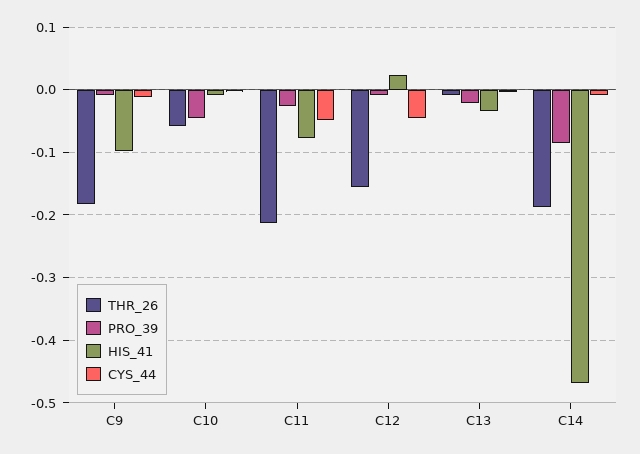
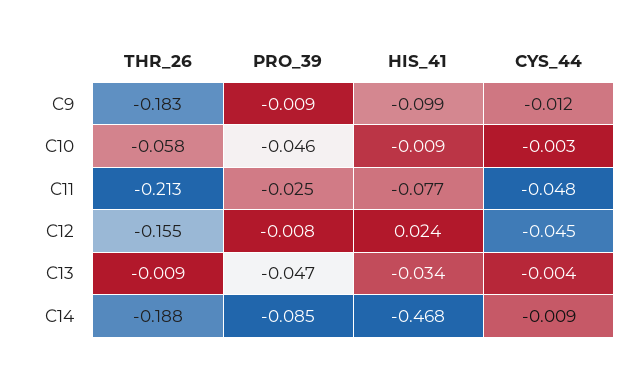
  {
    "THR_26": {
      "C9": -0.183,
      "C10": -0.058,
      "C11": -0.213,
      "C12": -0.155,
      "C13": -0.009,
      "C14": -0.188
    },
    "PRO_39": {
      "C9": -0.009,
      "C10": -0.046,
      "C11": -0.025,
      "C12": -0.008,
-     "C13": -0.02,
+     "C13": -0.047,
      "C14": -0.085
    },
    "HIS_41": {
      "C9": -0.099,
      "C10": -0.009,
      "C11": -0.077,
      "C12": 0.024,
      "C13": -0.034,
      "C14": -0.468
    },
    "CYS_44": {
      "C9": -0.012,
      "C10": -0.003,
      "C11": -0.048,
      "C12": -0.045,
      "C13": -0.004,
      "C14": -0.009
    }
  }

